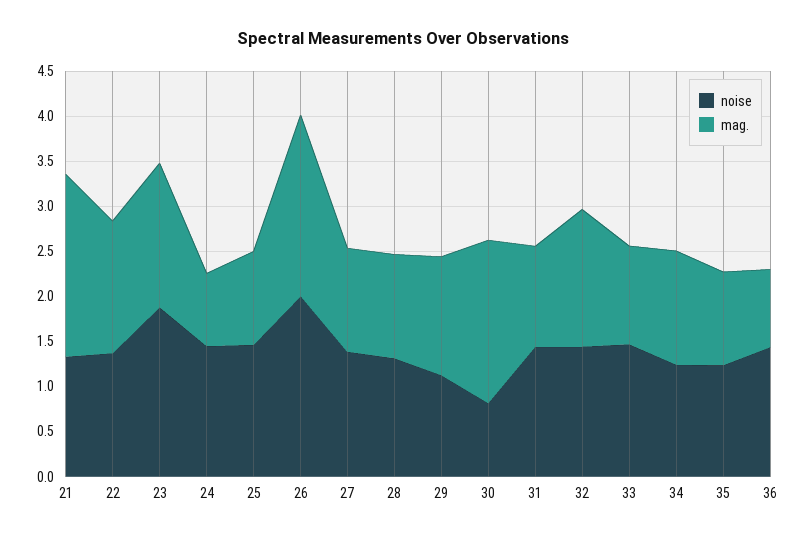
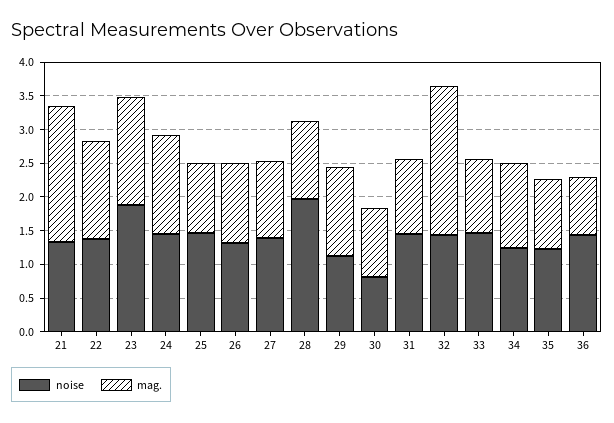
  {
    "noise": {
      "21": 1.3,
      "22": 1.4,
      "23": 1.9,
      "24": 1.4,
      "25": 1.5,
-     "26": 2,
+     "26": 1.25,
      "27": 1.4,
-     "28": 1.3,
+     "28": 2,
      "29": 1.1,
      "30": 0.8,
      "31": 1.4,
      "32": 1.4,
      "33": 1.5,
      "34": 1.2,
      "35": 1.2,
      "36": 1.4
    },
    "mag.": {
      "21": 2,
      "22": 1.5,
      "23": 1.6,
-     "24": 0.8,
+     "24": 1.5,
      "25": 1,
-     "26": 2,
+     "26": 1.25,
      "27": 1.1,
      "28": 1.2,
      "29": 1.3,
-     "30": 1.8,
+     "30": 1,
      "31": 1.1,
-     "32": 1.5,
+     "32": 2.25,
      "33": 1.1,
      "34": 1.3,
      "35": 1,
      "36": 0.9
    }
  }

